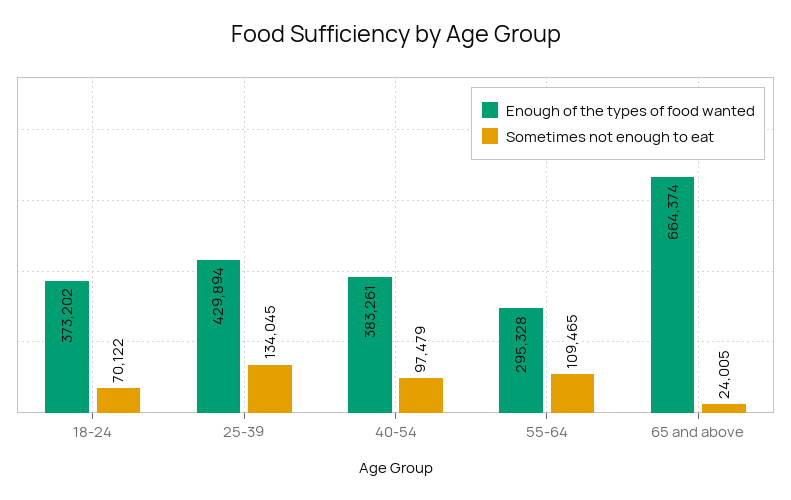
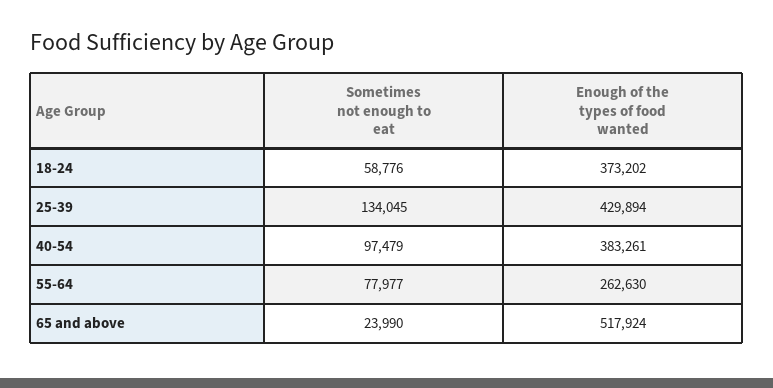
  {
    "Enough of the types of food wanted": {
      "18-24": 373202,
      "25-39": 429894,
      "40-54": 383261,
-     "55-64": 295328,
+     "55-64": 262630,
-     "65 and above": 664374
+     "65 and above": 517924
    },
    "Sometimes not enough to eat": {
-     "18-24": 70122,
+     "18-24": 58776,
      "25-39": 134045,
      "40-54": 97479,
-     "55-64": 109465,
+     "55-64": 77977,
-     "65 and above": 24005
+     "65 and above": 23990
    }
  }

